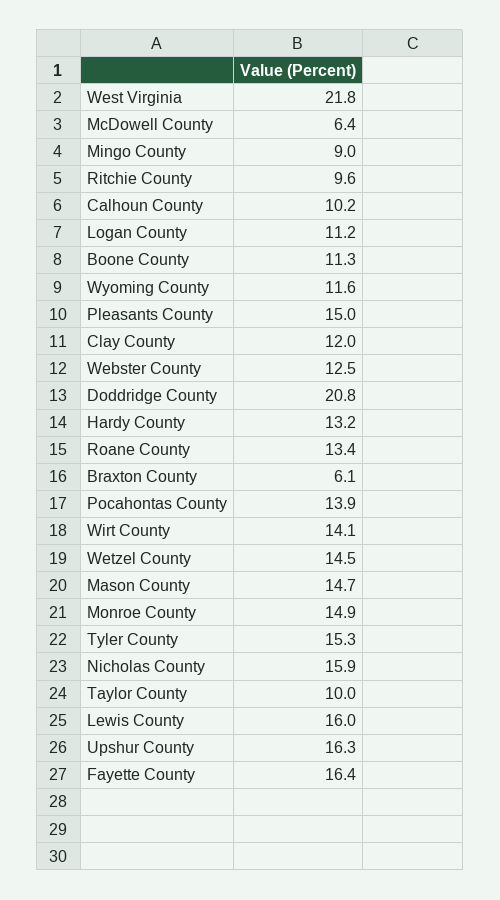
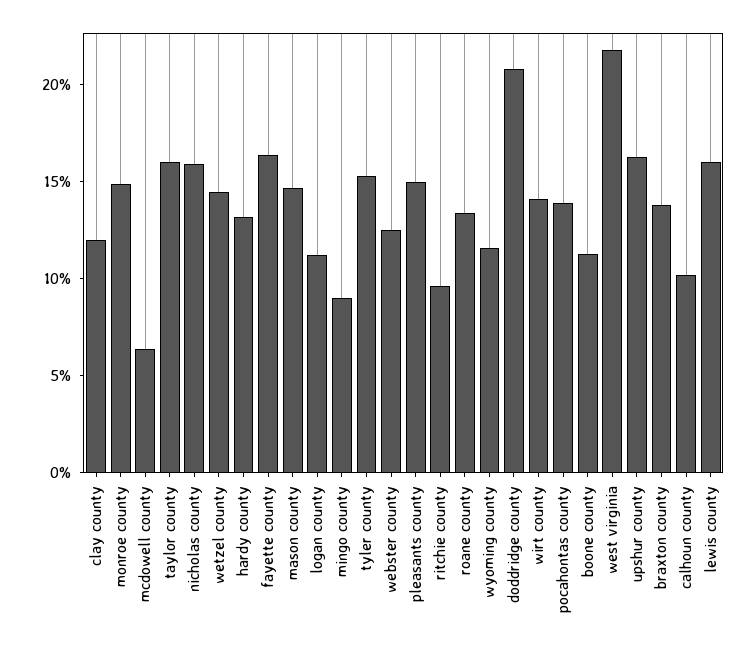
  {
    "West Virginia": 21.8,
    "McDowell County": 6.4,
    "Mingo County": 9,
    "Ritchie County": 9.6,
    "Calhoun County": 10.2,
    "Logan County": 11.2,
    "Boone County": 11.3,
    "Wyoming County": 11.6,
    "Pleasants County": 15,
    "Clay County": 12,
    "Webster County": 12.5,
    "Doddridge County": 20.8,
    "Hardy County": 13.2,
    "Roane County": 13.4,
-   "Braxton County": 6.1,
+   "Braxton County": 14,
    "Pocahontas County": 13.9,
    "Wirt County": 14.1,
    "Wetzel County": 14.5,
    "Mason County": 14.7,
    "Monroe County": 14.9,
    "Tyler County": 15.3,
    "Nicholas County": 15.9,
-   "Taylor County": 10,
+   "Taylor County": 16,
    "Lewis County": 16,
    "Upshur County": 16.3,
    "Fayette County": 16.4
  }

